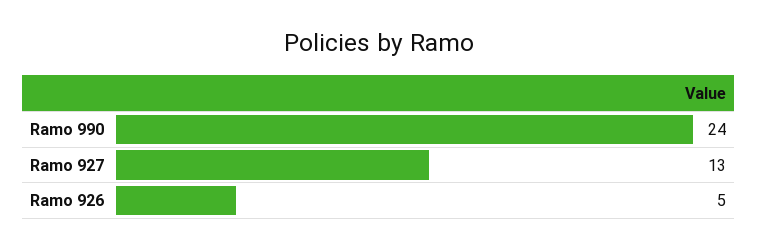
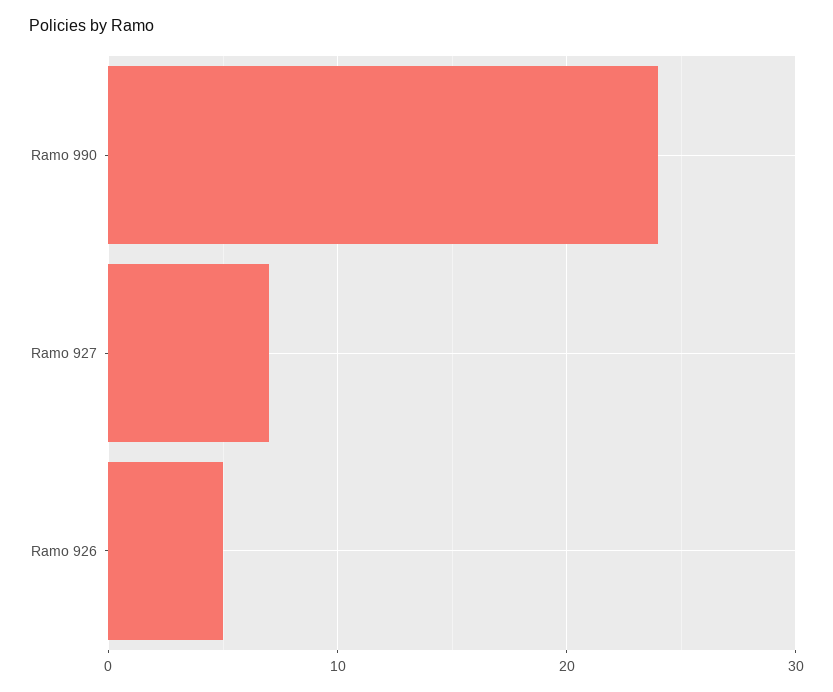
  {
    "Ramo 990": 24,
-   "Ramo 927": 13,
+   "Ramo 927": 7,
    "Ramo 926": 5
  }

